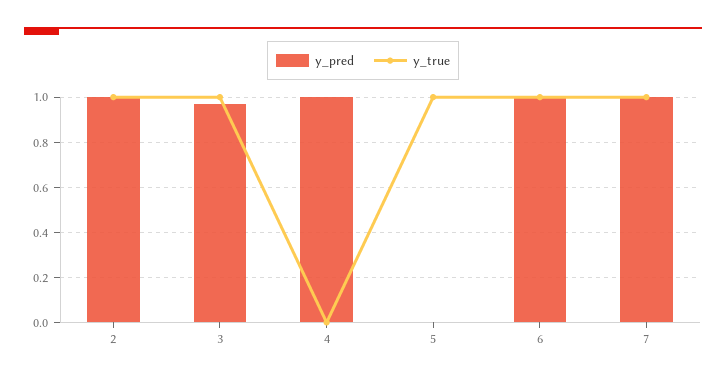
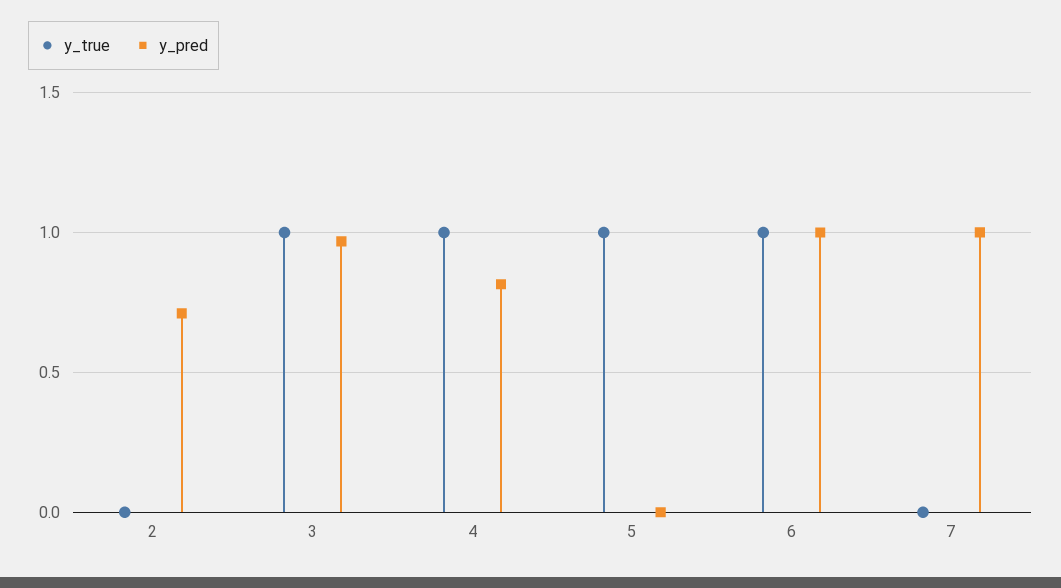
  {
    "y_pred": {
-     "2": 1,
+     "2": 0.7,
      "3": 0.95,
-     "4": 1,
+     "4": 0.8,
      "5": 0,
      "6": 1,
      "7": 1
    },
    "y_true": {
-     "2": 1,
+     "2": 0,
      "3": 1,
-     "4": 0,
+     "4": 1,
      "5": 1,
      "6": 1,
-     "7": 1
+     "7": 0
    }
  }

